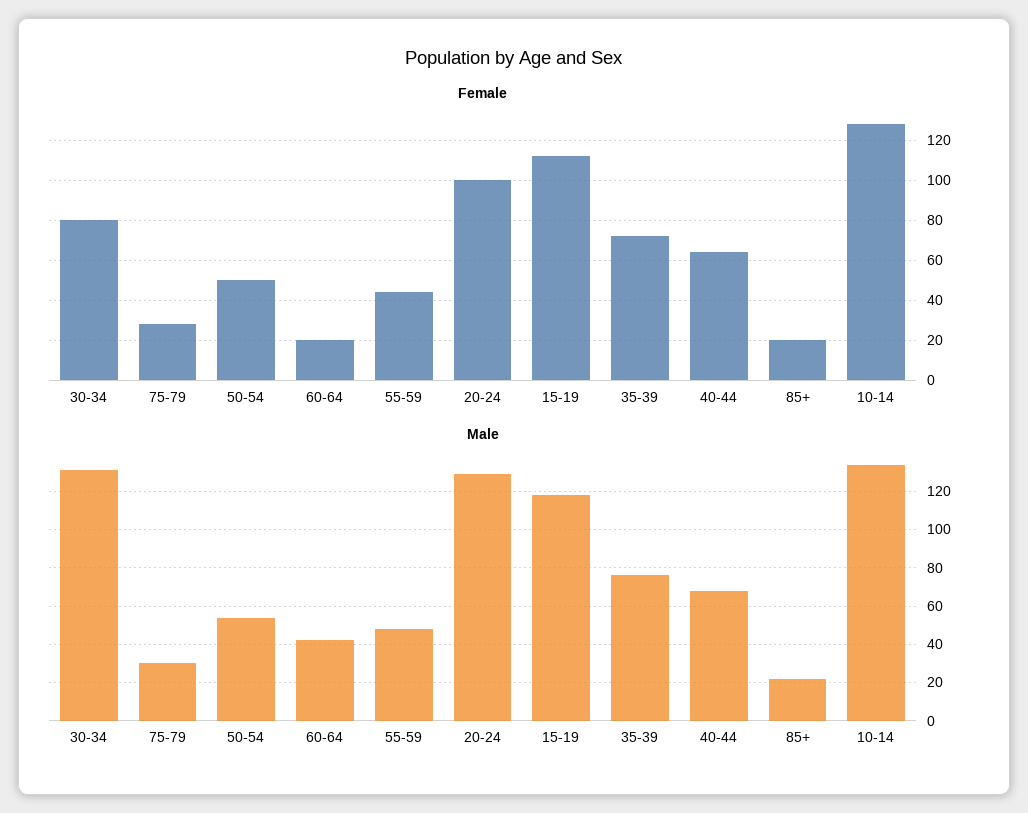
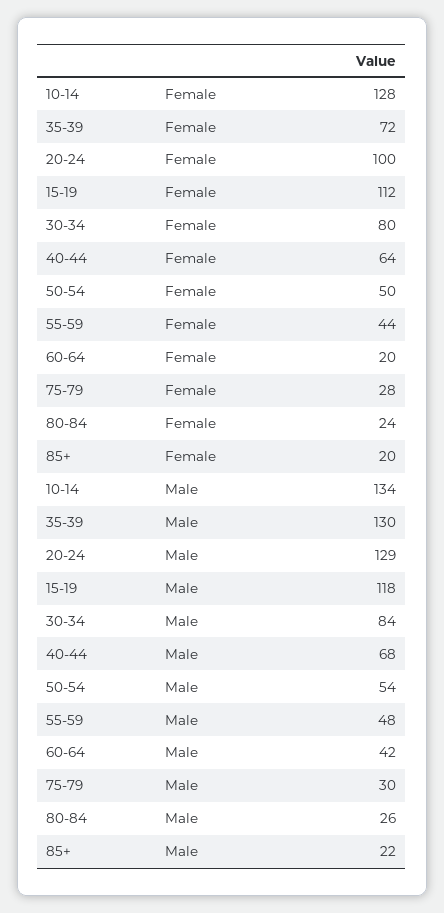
  {
    "Female": {
      "30-34": 80,
      "75-79": 28,
      "50-54": 50,
      "60-64": 20,
      "55-59": 44,
      "20-24": 100,
      "15-19": 112,
      "35-39": 72,
      "40-44": 64,
      "85+": 20,
-     "10-14": 128
+     "10-14": 128,
+     "80-84": 24
    },
    "Male": {
-     "30-34": 130,
+     "30-34": 84,
      "75-79": 30,
      "50-54": 54,
      "60-64": 42,
      "55-59": 48,
      "20-24": 129,
      "15-19": 118,
-     "35-39": 75,
+     "35-39": 130,
      "40-44": 68,
      "85+": 22,
-     "10-14": 134
+     "10-14": 134,
+     "80-84": 26
    }
  }

